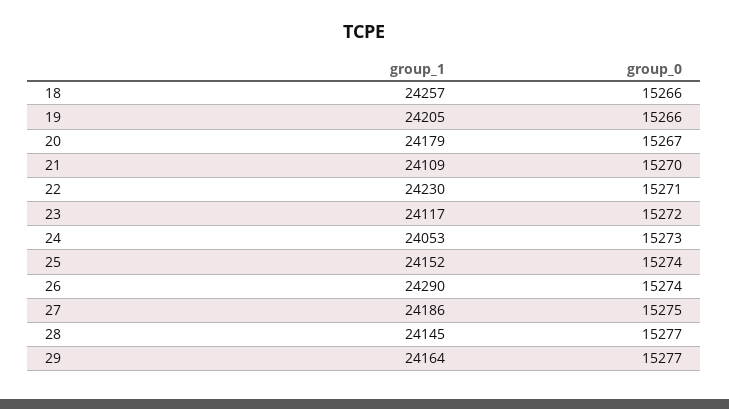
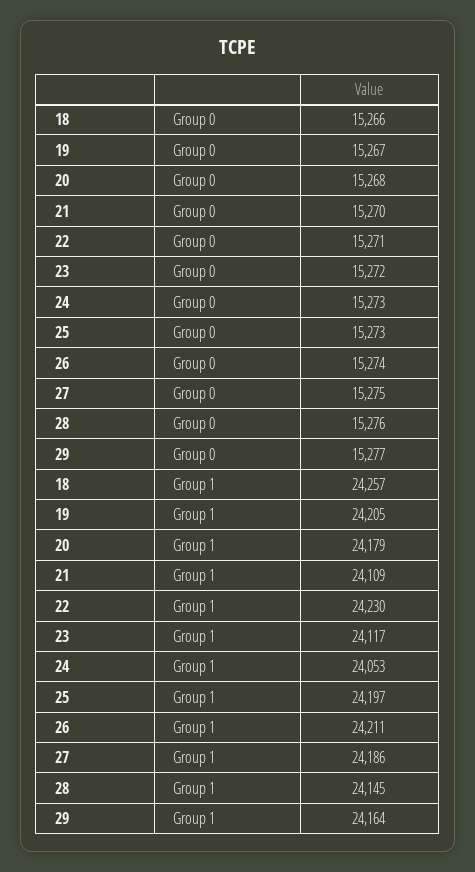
  {
    "group_1": {
      "18": 24257,
      "19": 24205,
      "20": 24179,
      "21": 24109,
      "22": 24230,
      "23": 24117,
      "24": 24053,
-     "25": 24152,
+     "25": 24197,
-     "26": 24290,
+     "26": 24211,
      "27": 24186,
      "28": 24145,
      "29": 24164
    },
    "group_0": {
      "18": 15266,
-     "19": 15266,
+     "19": 15267,
-     "20": 15267,
+     "20": 15268,
      "21": 15270,
      "22": 15271,
      "23": 15272,
      "24": 15273,
-     "25": 15274,
+     "25": 15273,
      "26": 15274,
      "27": 15275,
-     "28": 15277,
+     "28": 15276,
      "29": 15277
    }
  }

